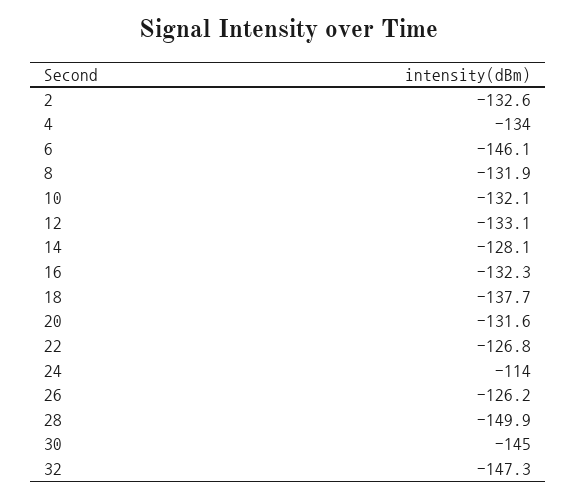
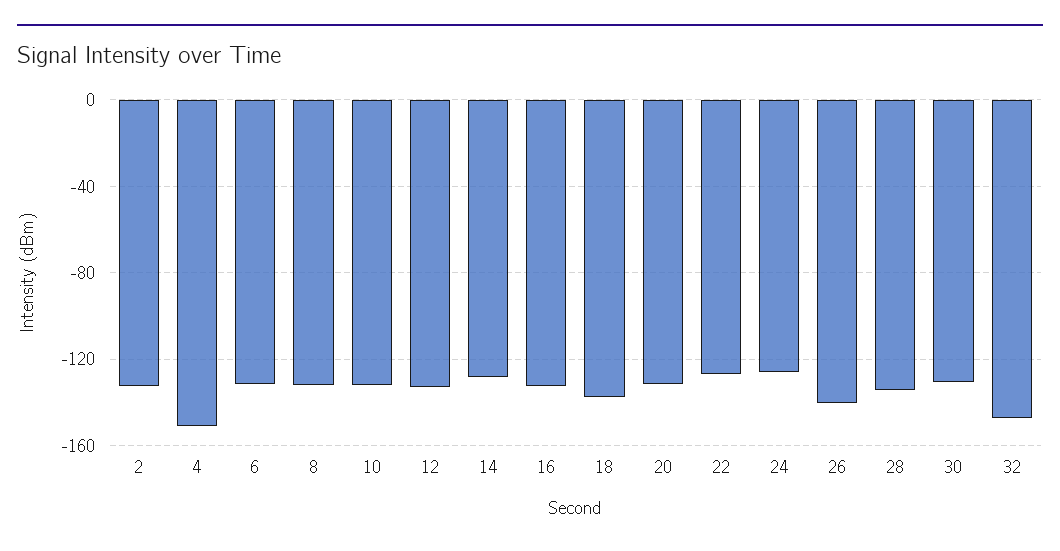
  {
    "2": -132.6,
-   "4": -134,
+   "4": -150,
-   "6": -146.1,
+   "6": -130,
    "8": -131.9,
    "10": -132.1,
    "12": -133.1,
    "14": -128.1,
    "16": -132.3,
    "18": -137.7,
    "20": -131.6,
    "22": -126.8,
-   "24": -114,
+   "24": -125,
-   "26": -126.2,
+   "26": -140,
-   "28": -149.9,
+   "28": -135,
-   "30": -145,
+   "30": -130,
    "32": -147.3
  }

